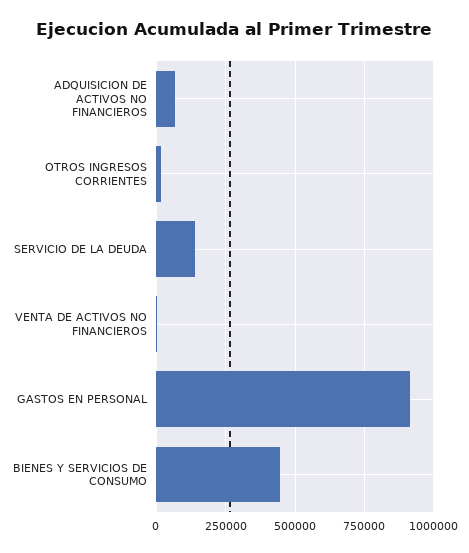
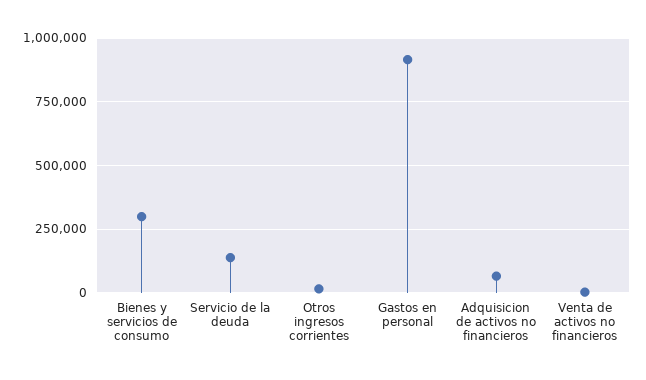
  {
    "ADQUISICION DE ACTIVOS NO FINANCIEROS": 75000,
    "OTROS INGRESOS CORRIENTES": 25000,
    "SERVICIO DE LA DEUDA": 150000,
    "VENTA DE ACTIVOS NO FINANCIEROS": 0,
    "GASTOS EN PERSONAL": 925000,
-   "BIENES Y SERVICIOS DE CONSUMO": 450000
+   "BIENES Y SERVICIOS DE CONSUMO": 300000
  }

